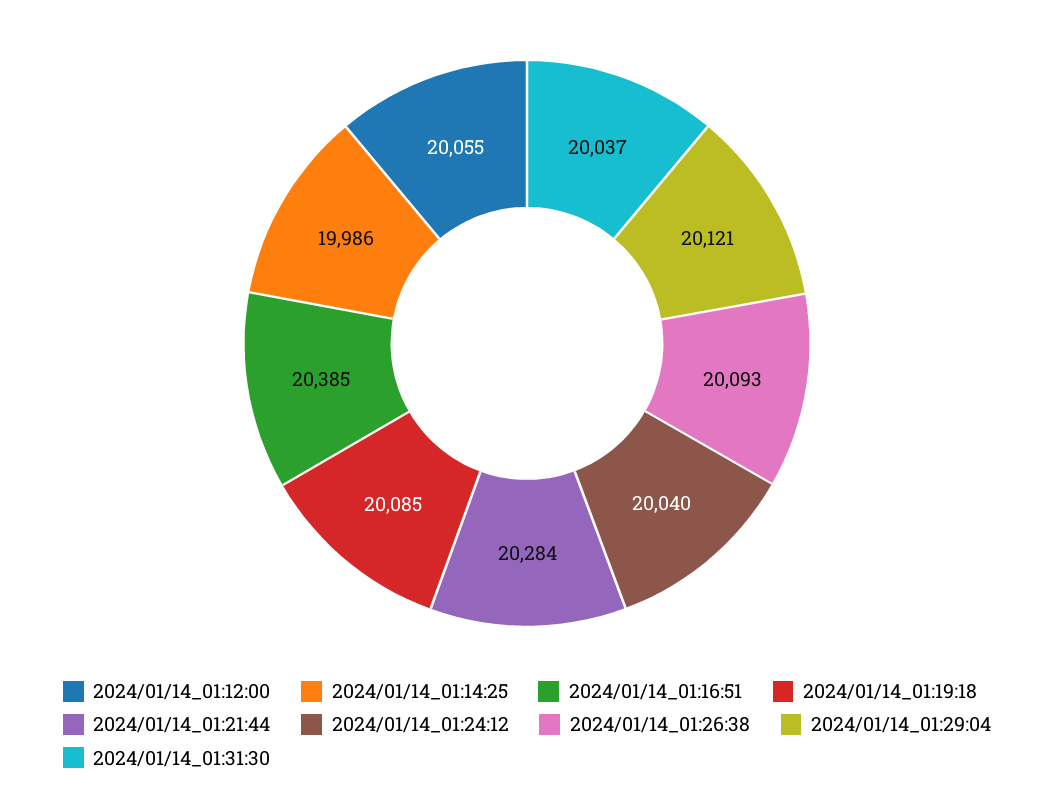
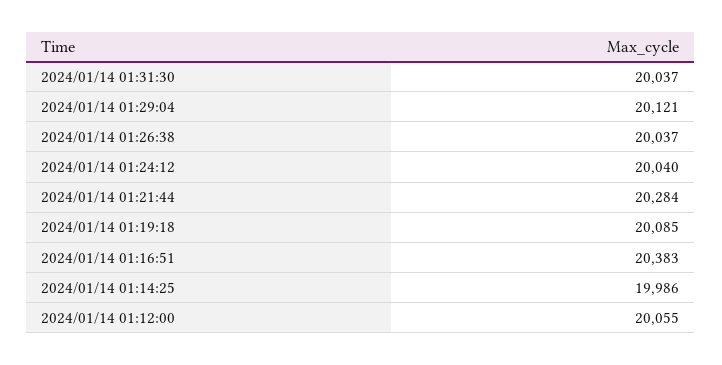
  {
    "2024/01/14_01:12:00": 20055,
    "2024/01/14_01:14:25": 19986,
-   "2024/01/14_01:16:51": 20385,
+   "2024/01/14_01:16:51": 20383,
    "2024/01/14_01:19:18": 20085,
    "2024/01/14_01:21:44": 20284,
    "2024/01/14_01:24:12": 20040,
-   "2024/01/14_01:26:38": 20093,
+   "2024/01/14_01:26:38": 20037,
    "2024/01/14_01:29:04": 20121,
    "2024/01/14_01:31:30": 20037
  }

